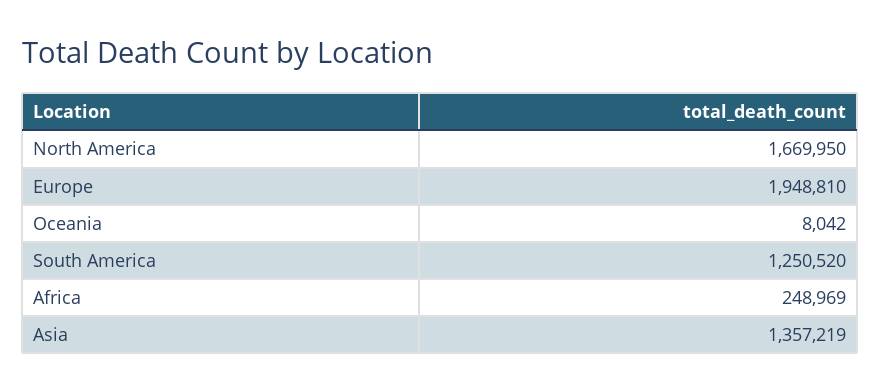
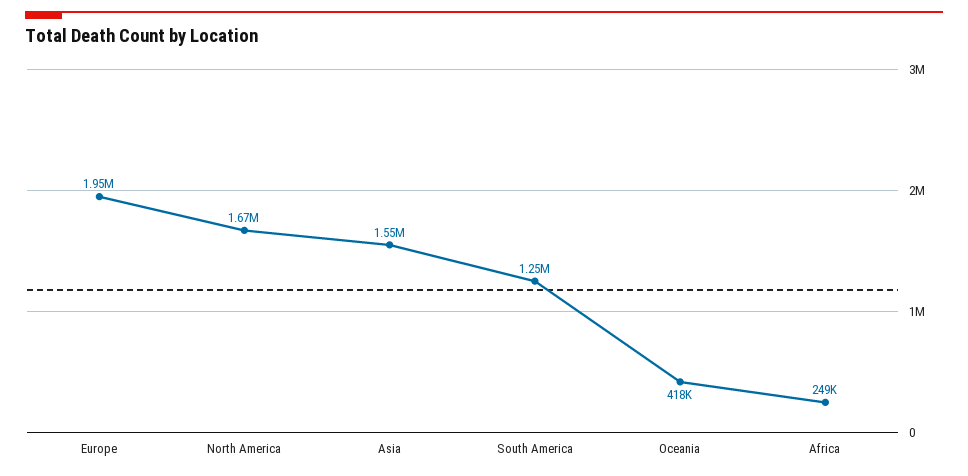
  {
    "North America": 1669950,
    "Europe": 1948810,
-   "Oceania": 8042,
+   "Oceania": 418000,
    "South America": 1250520,
    "Africa": 248969,
-   "Asia": 1357219
+   "Asia": 1550000
  }

